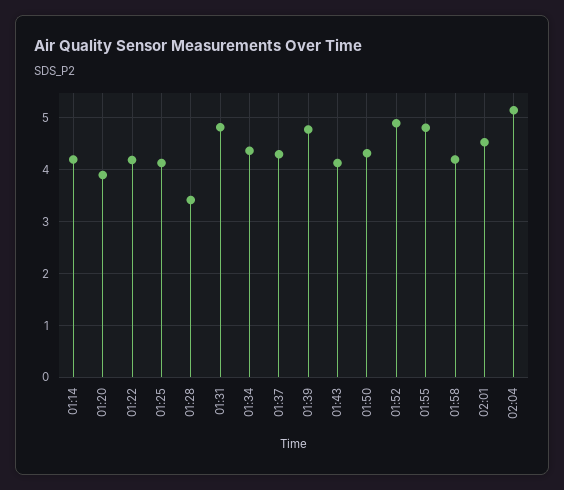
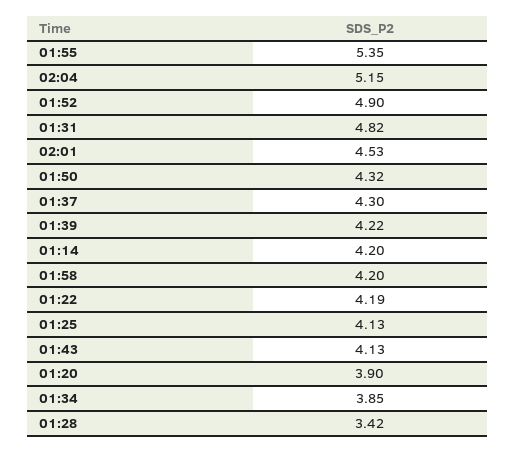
  {
    "01:14": 4.2,
    "01:20": 3.9,
    "01:22": 4.19,
    "01:25": 4.13,
    "01:28": 3.42,
    "01:31": 4.82,
-   "01:34": 4.4,
+   "01:34": 3.85,
    "01:37": 4.3,
-   "01:39": 4.8,
+   "01:39": 4.22,
    "01:43": 4.13,
    "01:50": 4.32,
    "01:52": 4.9,
-   "01:55": 4.8,
+   "01:55": 5.35,
    "01:58": 4.2,
    "02:01": 4.53,
    "02:04": 5.15
  }

